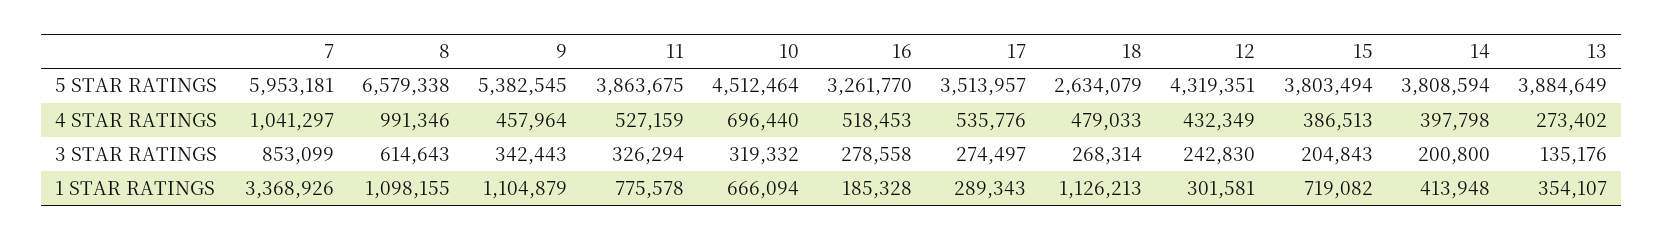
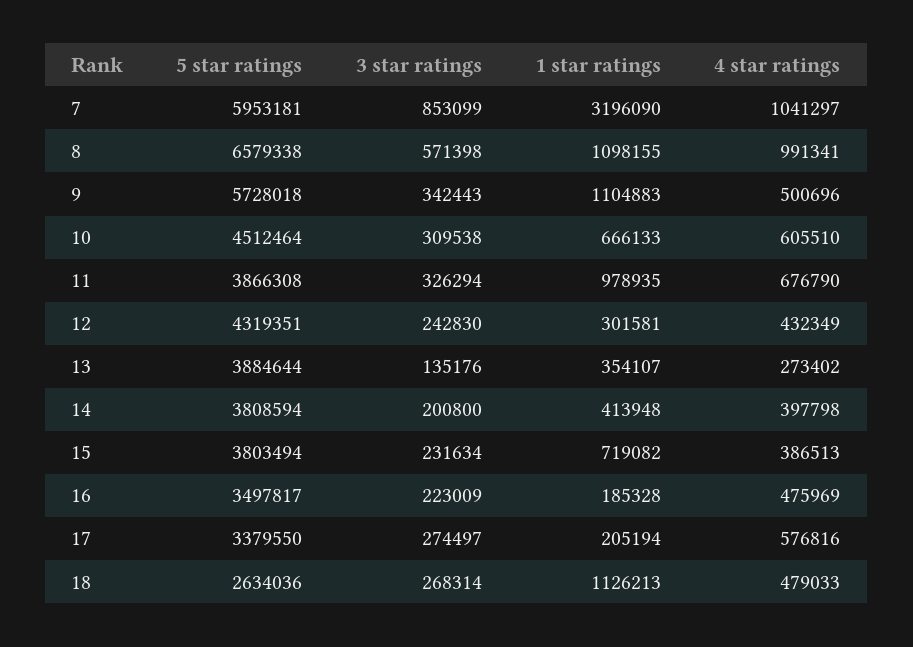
  {
    "7": {
      "5 STAR RATINGS": 5953181,
      "4 STAR RATINGS": 1041297,
      "3 STAR RATINGS": 853099,
-     "1 STAR RATINGS": 3368926
+     "1 STAR RATINGS": 3196090
    },
    "8": {
      "5 STAR RATINGS": 6579338,
-     "4 STAR RATINGS": 991346,
+     "4 STAR RATINGS": 991341,
-     "3 STAR RATINGS": 614643,
+     "3 STAR RATINGS": 571398,
      "1 STAR RATINGS": 1098155
    },
    "9": {
-     "5 STAR RATINGS": 5382545,
+     "5 STAR RATINGS": 5728018,
-     "4 STAR RATINGS": 457964,
+     "4 STAR RATINGS": 500696,
      "3 STAR RATINGS": 342443,
-     "1 STAR RATINGS": 1104879
+     "1 STAR RATINGS": 1104883
    },
    "11": {
-     "5 STAR RATINGS": 3863675,
+     "5 STAR RATINGS": 3866308,
-     "4 STAR RATINGS": 527159,
+     "4 STAR RATINGS": 676790,
      "3 STAR RATINGS": 326294,
-     "1 STAR RATINGS": 775578
+     "1 STAR RATINGS": 978935
    },
    "10": {
      "5 STAR RATINGS": 4512464,
-     "4 STAR RATINGS": 696440,
+     "4 STAR RATINGS": 605510,
-     "3 STAR RATINGS": 319332,
+     "3 STAR RATINGS": 309538,
-     "1 STAR RATINGS": 666094
+     "1 STAR RATINGS": 666133
    },
    "16": {
-     "5 STAR RATINGS": 3261770,
+     "5 STAR RATINGS": 3497817,
-     "4 STAR RATINGS": 518453,
+     "4 STAR RATINGS": 475969,
-     "3 STAR RATINGS": 278558,
+     "3 STAR RATINGS": 223009,
      "1 STAR RATINGS": 185328
    },
    "17": {
-     "5 STAR RATINGS": 3513957,
+     "5 STAR RATINGS": 3379550,
-     "4 STAR RATINGS": 535776,
+     "4 STAR RATINGS": 576816,
      "3 STAR RATINGS": 274497,
-     "1 STAR RATINGS": 289343
+     "1 STAR RATINGS": 205194
    },
    "18": {
-     "5 STAR RATINGS": 2634079,
+     "5 STAR RATINGS": 2634036,
      "4 STAR RATINGS": 479033,
      "3 STAR RATINGS": 268314,
      "1 STAR RATINGS": 1126213
    },
    "12": {
      "5 STAR RATINGS": 4319351,
      "4 STAR RATINGS": 432349,
      "3 STAR RATINGS": 242830,
      "1 STAR RATINGS": 301581
    },
    "15": {
      "5 STAR RATINGS": 3803494,
      "4 STAR RATINGS": 386513,
-     "3 STAR RATINGS": 204843,
+     "3 STAR RATINGS": 231634,
      "1 STAR RATINGS": 719082
    },
    "14": {
      "5 STAR RATINGS": 3808594,
      "4 STAR RATINGS": 397798,
      "3 STAR RATINGS": 200800,
      "1 STAR RATINGS": 413948
    },
    "13": {
-     "5 STAR RATINGS": 3884649,
+     "5 STAR RATINGS": 3884644,
      "4 STAR RATINGS": 273402,
      "3 STAR RATINGS": 135176,
      "1 STAR RATINGS": 354107
    }
  }

